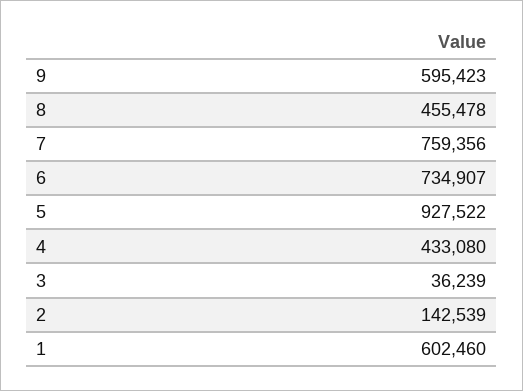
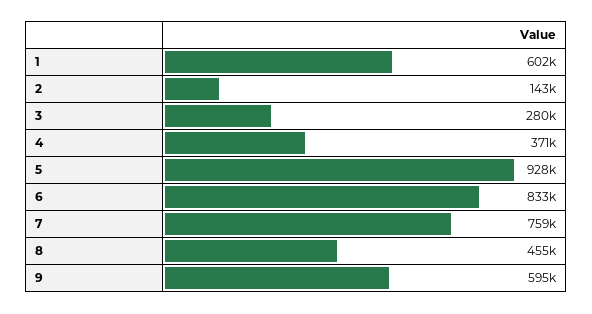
  {
    "9": 595423,
    "8": 455478,
    "7": 759356,
-   "6": 734907,
+   "6": 833000,
    "5": 927522,
-   "4": 433080,
+   "4": 371000,
-   "3": 36239,
+   "3": 280000,
    "2": 142539,
    "1": 602460
  }

